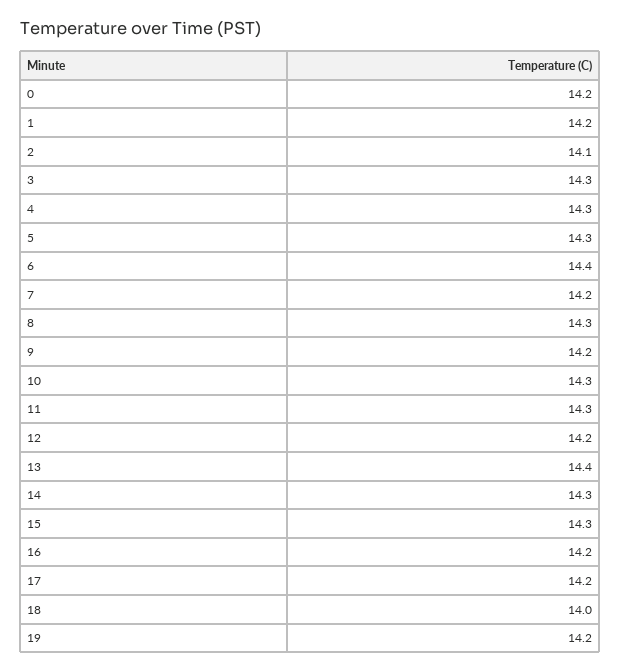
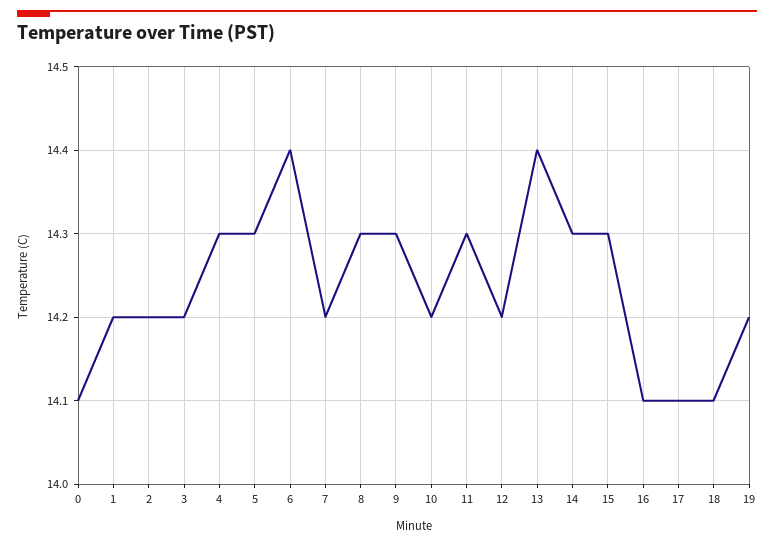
  {
-   "0": 14.2,
+   "0": 14.1,
    "1": 14.2,
-   "2": 14.1,
+   "2": 14.2,
-   "3": 14.3,
+   "3": 14.2,
    "4": 14.3,
    "5": 14.3,
    "6": 14.4,
    "7": 14.2,
    "8": 14.3,
-   "9": 14.2,
+   "9": 14.3,
-   "10": 14.3,
+   "10": 14.2,
    "11": 14.3,
    "12": 14.2,
    "13": 14.4,
    "14": 14.3,
    "15": 14.3,
-   "16": 14.2,
+   "16": 14.1,
-   "17": 14.2,
+   "17": 14.1,
-   "18": 14,
+   "18": 14.1,
    "19": 14.2
  }

